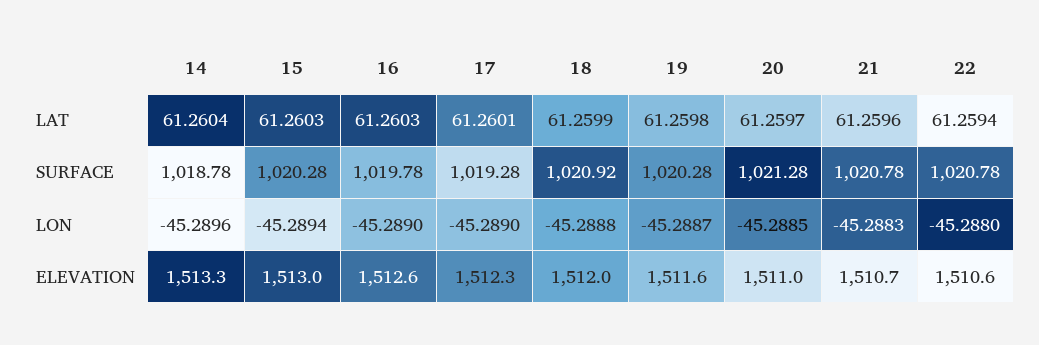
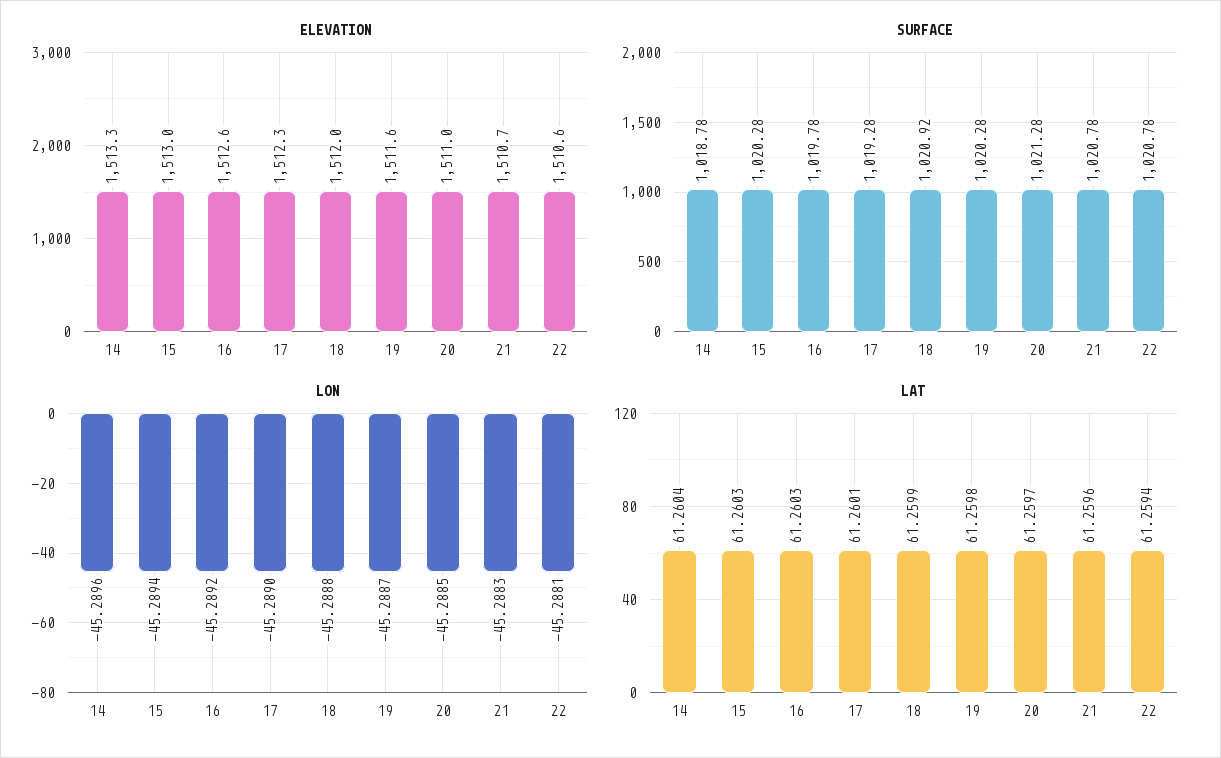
  {
    "LAT": {
      "14": 61.2604,
      "15": 61.2603,
      "16": 61.2603,
      "17": 61.2601,
      "18": 61.2599,
      "19": 61.2598,
      "20": 61.2597,
      "21": 61.2596,
      "22": 61.2594
    },
    "SURFACE": {
      "14": 1018.78,
      "15": 1020.28,
      "16": 1019.78,
      "17": 1019.28,
      "18": 1020.92,
      "19": 1020.28,
      "20": 1021.28,
      "21": 1020.78,
      "22": 1020.78
    },
    "LON": {
      "14": -45.2896,
      "15": -45.2894,
-     "16": -45.289,
+     "16": -45.2892,
      "17": -45.289,
      "18": -45.2888,
      "19": -45.2887,
      "20": -45.2885,
      "21": -45.2883,
-     "22": -45.288
+     "22": -45.2881
    },
    "ELEVATION": {
      "14": 1513.3,
      "15": 1513,
      "16": 1512.6,
      "17": 1512.3,
      "18": 1512,
      "19": 1511.6,
      "20": 1511,
      "21": 1510.7,
      "22": 1510.6
    }
  }

